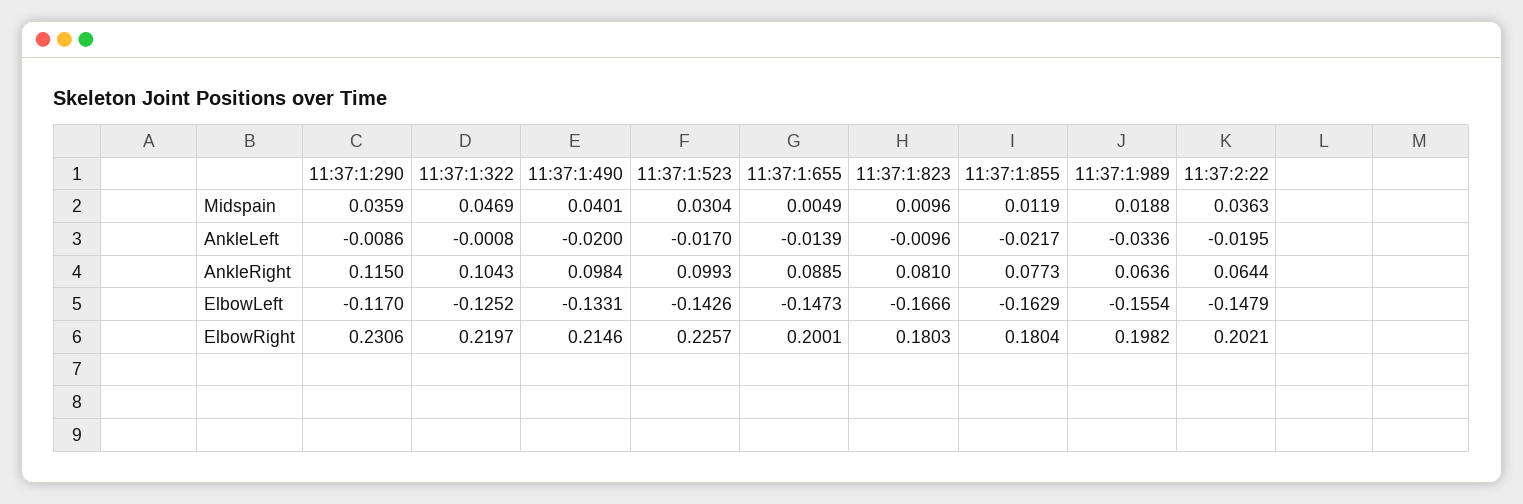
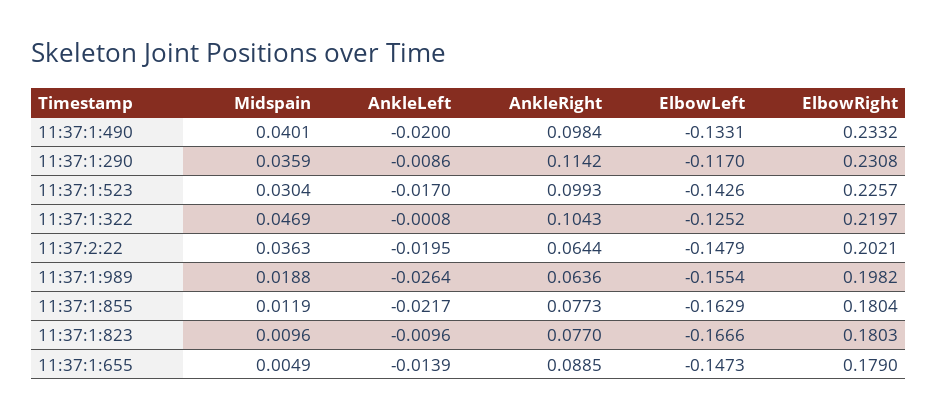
  {
    "11:37:1:290": {
      "Midspain": 0.0359,
      "AnkleLeft": -0.0086,
-     "AnkleRight": 0.115,
+     "AnkleRight": 0.1142,
      "ElbowLeft": -0.117,
-     "ElbowRight": 0.2306
+     "ElbowRight": 0.2308
    },
    "11:37:1:322": {
      "Midspain": 0.0469,
      "AnkleLeft": -0.0008,
      "AnkleRight": 0.1043,
      "ElbowLeft": -0.1252,
      "ElbowRight": 0.2197
    },
    "11:37:1:490": {
      "Midspain": 0.0401,
      "AnkleLeft": -0.02,
      "AnkleRight": 0.0984,
      "ElbowLeft": -0.1331,
-     "ElbowRight": 0.2146
+     "ElbowRight": 0.2332
    },
    "11:37:1:523": {
      "Midspain": 0.0304,
      "AnkleLeft": -0.017,
      "AnkleRight": 0.0993,
      "ElbowLeft": -0.1426,
      "ElbowRight": 0.2257
    },
    "11:37:1:655": {
      "Midspain": 0.0049,
      "AnkleLeft": -0.0139,
      "AnkleRight": 0.0885,
      "ElbowLeft": -0.1473,
-     "ElbowRight": 0.2001
+     "ElbowRight": 0.179
    },
    "11:37:1:823": {
      "Midspain": 0.0096,
      "AnkleLeft": -0.0096,
-     "AnkleRight": 0.081,
+     "AnkleRight": 0.077,
      "ElbowLeft": -0.1666,
      "ElbowRight": 0.1803
    },
    "11:37:1:855": {
      "Midspain": 0.0119,
      "AnkleLeft": -0.0217,
      "AnkleRight": 0.0773,
      "ElbowLeft": -0.1629,
      "ElbowRight": 0.1804
    },
    "11:37:1:989": {
      "Midspain": 0.0188,
-     "AnkleLeft": -0.0336,
+     "AnkleLeft": -0.0264,
      "AnkleRight": 0.0636,
      "ElbowLeft": -0.1554,
      "ElbowRight": 0.1982
    },
    "11:37:2:22": {
      "Midspain": 0.0363,
      "AnkleLeft": -0.0195,
      "AnkleRight": 0.0644,
      "ElbowLeft": -0.1479,
      "ElbowRight": 0.2021
    }
  }

